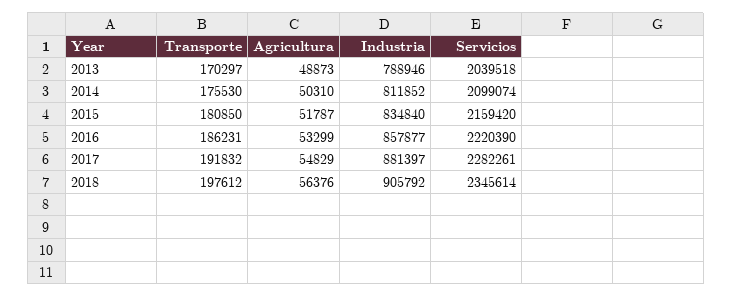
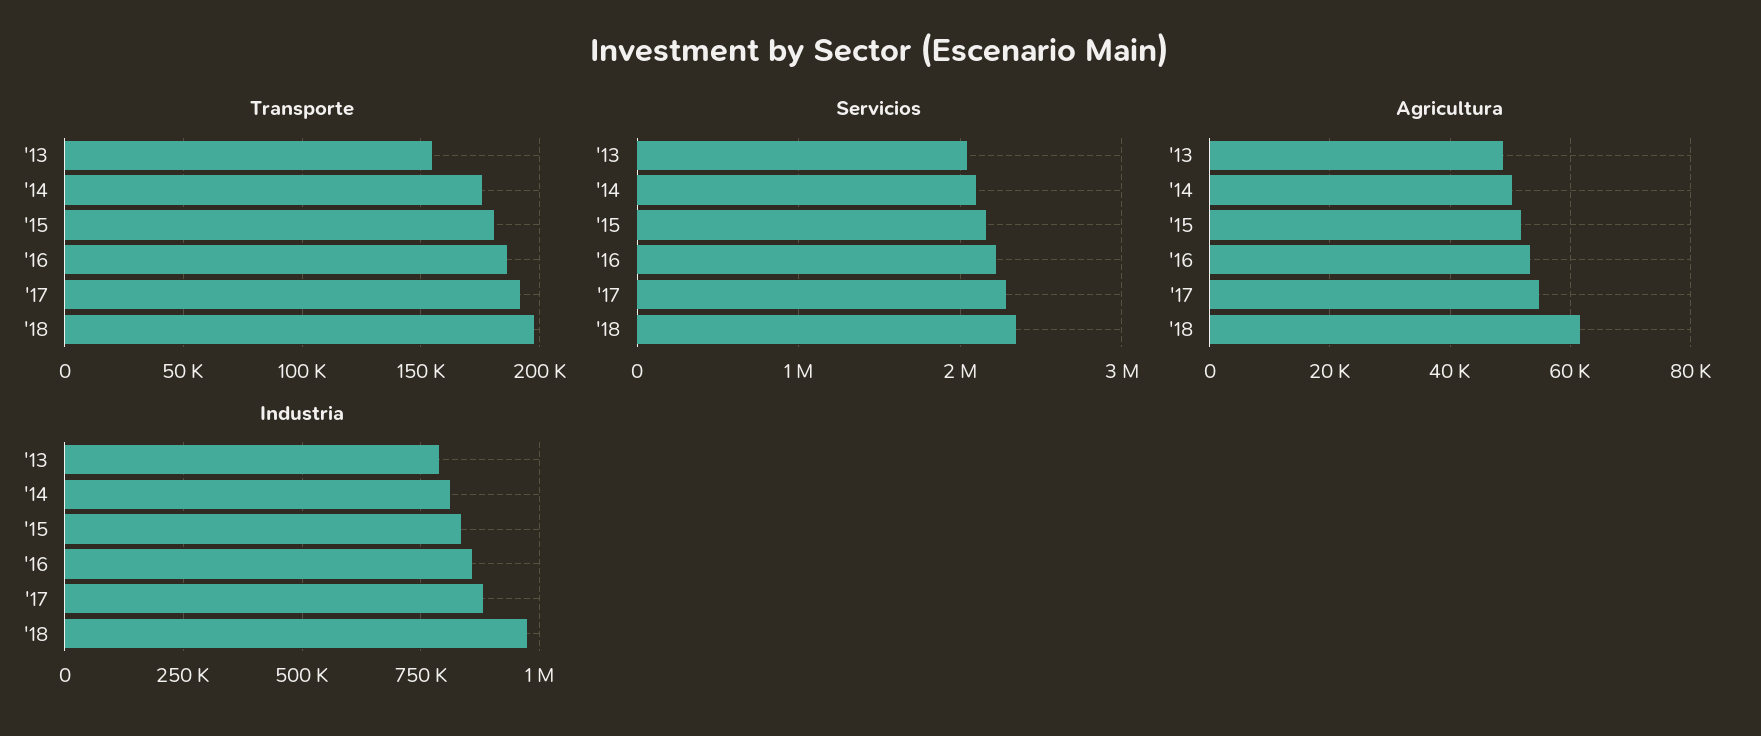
  {
    "Transporte": {
-     "2013": 170297,
+     "2013": 155000,
      "2014": 175530,
      "2015": 180850,
      "2016": 186231,
      "2017": 191832,
      "2018": 197612
    },
    "Agricultura": {
      "2013": 48873,
      "2014": 50310,
      "2015": 51787,
      "2016": 53299,
      "2017": 54829,
-     "2018": 56376
+     "2018": 62000
    },
    "Industria": {
      "2013": 788946,
      "2014": 811852,
      "2015": 834840,
      "2016": 857877,
      "2017": 881397,
-     "2018": 905792
+     "2018": 975000
    },
    "Servicios": {
      "2013": 2039518,
      "2014": 2099074,
      "2015": 2159420,
      "2016": 2220390,
      "2017": 2282261,
      "2018": 2345614
    }
  }

